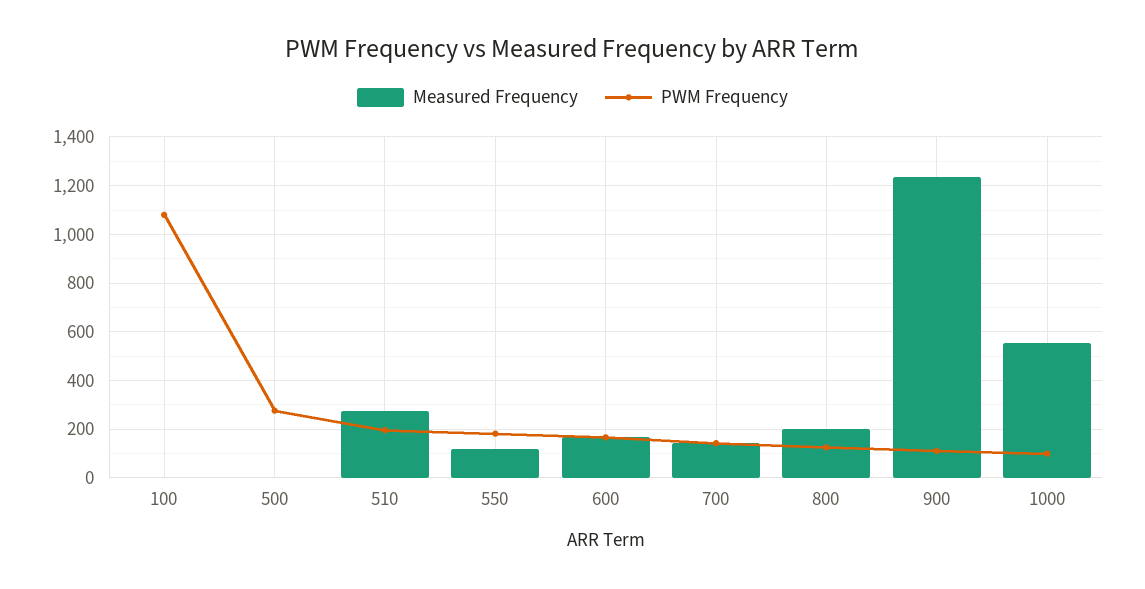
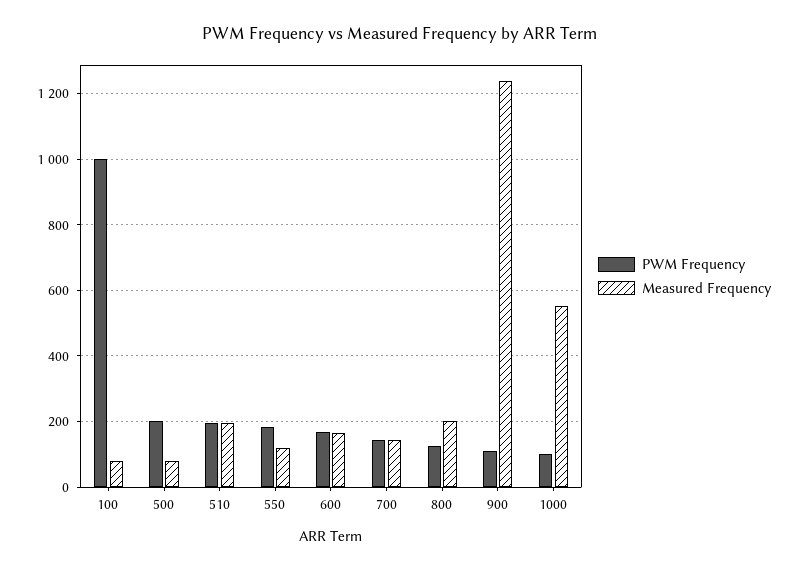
  {
    "Measured Frequency": {
-     "100": 0,
+     "100": 80,
-     "500": 0,
+     "500": 80,
-     "510": 275,
+     "510": 200,
      "550": 120,
      "600": 160,
      "700": 140,
      "800": 200,
      "900": 1240,
      "1000": 560
    },
    "PWM Frequency": {
-     "100": 1075,
+     "100": 1000,
-     "500": 275,
+     "500": 200,
      "510": 200,
      "550": 180,
      "600": 160,
      "700": 140,
      "800": 120,
      "900": 120,
      "1000": 100
    }
  }

